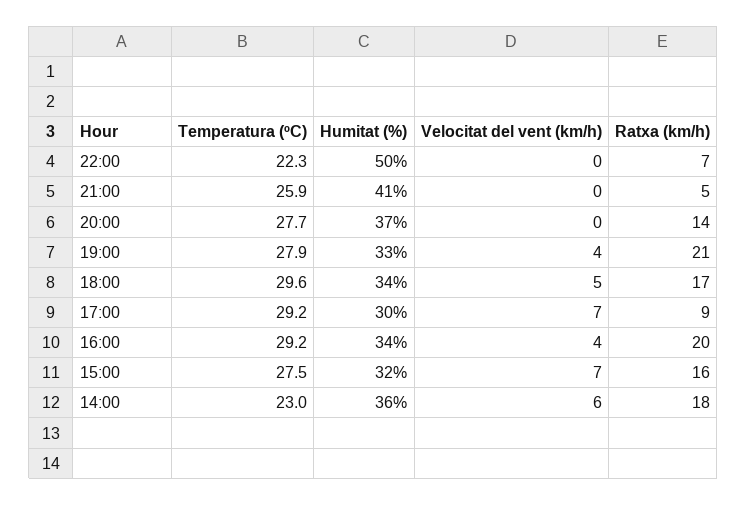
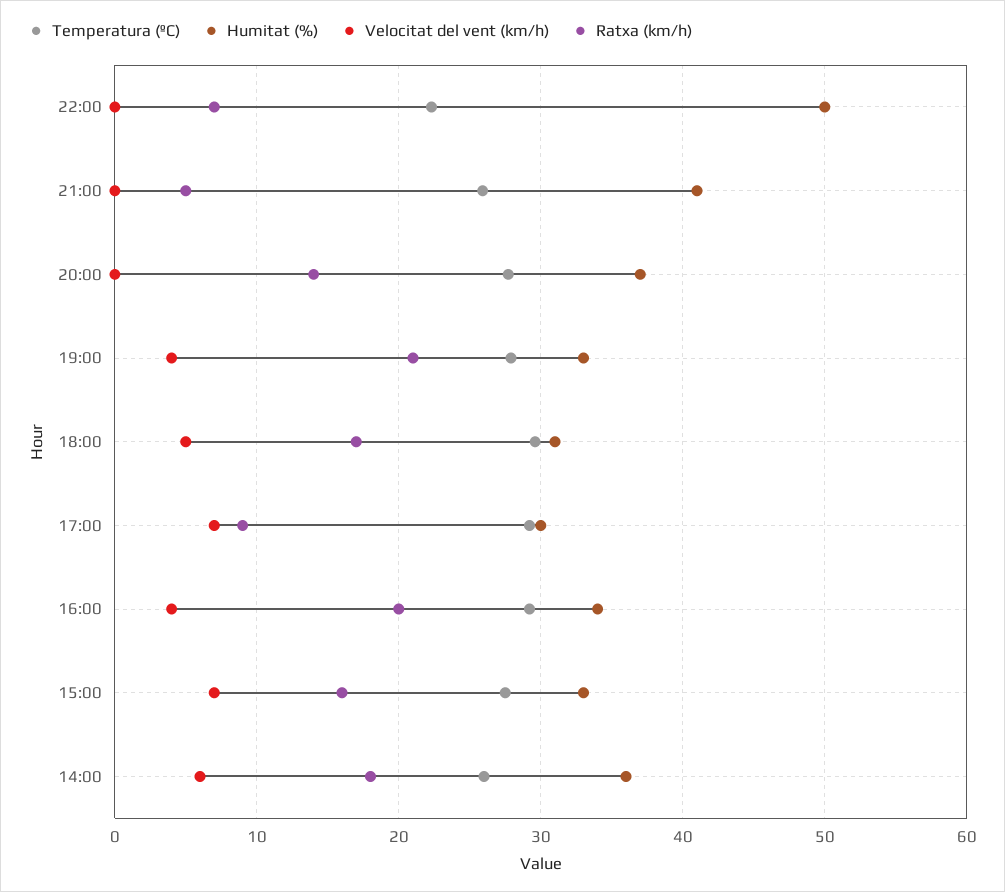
  {
    "Temperatura (ºC)": {
      "22:00": 22.3,
      "21:00": 25.9,
      "20:00": 27.7,
      "19:00": 27.9,
      "18:00": 29.6,
      "17:00": 29.2,
      "16:00": 29.2,
      "15:00": 27.5,
-     "14:00": 23
+     "14:00": 26
    },
    "Humitat (%)": {
      "22:00": 50,
      "21:00": 41,
      "20:00": 37,
      "19:00": 33,
-     "18:00": 34,
+     "18:00": 31,
      "17:00": 30,
      "16:00": 34,
-     "15:00": 32,
+     "15:00": 33,
      "14:00": 36
    },
    "Velocitat del vent (km/h)": {
      "22:00": 0,
      "21:00": 0,
      "20:00": 0,
      "19:00": 4,
      "18:00": 5,
      "17:00": 7,
      "16:00": 4,
      "15:00": 7,
      "14:00": 6
    },
    "Ratxa (km/h)": {
      "22:00": 7,
      "21:00": 5,
      "20:00": 14,
      "19:00": 21,
      "18:00": 17,
      "17:00": 9,
      "16:00": 20,
      "15:00": 16,
      "14:00": 18
    }
  }

